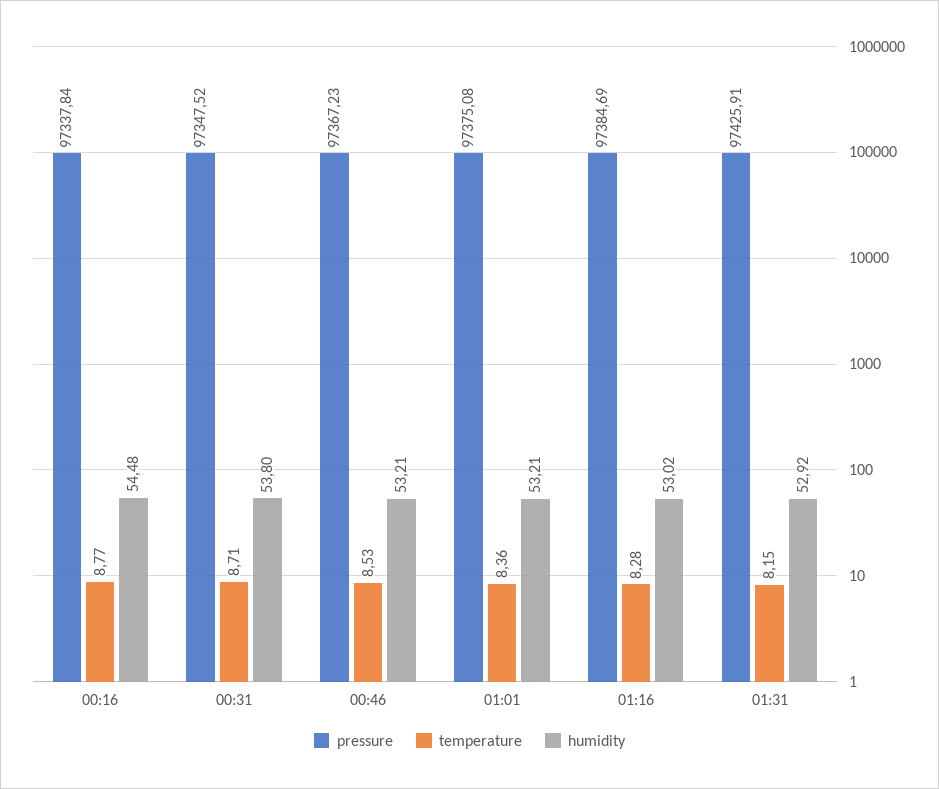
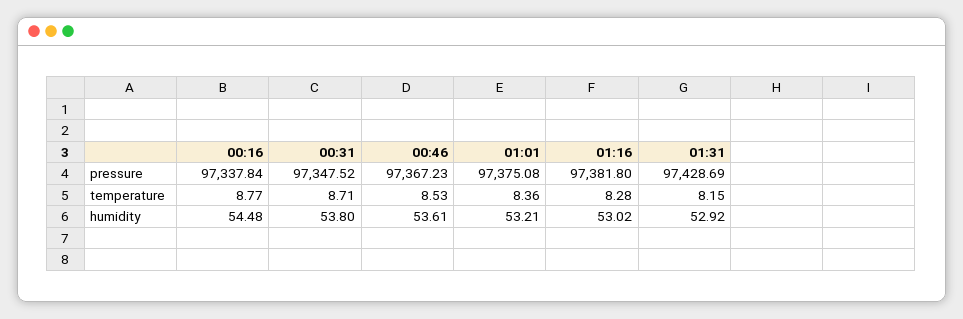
  {
    "pressure": {
      "00:16": 97337.84,
      "00:31": 97347.52,
      "00:46": 97367.23,
      "01:01": 97375.08,
-     "01:16": 97384.69,
+     "01:16": 97381.8,
-     "01:31": 97425.91
+     "01:31": 97428.69
    },
    "temperature": {
      "00:16": 8.77,
      "00:31": 8.71,
      "00:46": 8.53,
      "01:01": 8.36,
      "01:16": 8.28,
      "01:31": 8.15
    },
    "humidity": {
      "00:16": 54.48,
      "00:31": 53.8,
-     "00:46": 53.21,
+     "00:46": 53.61,
      "01:01": 53.21,
      "01:16": 53.02,
      "01:31": 52.92
    }
  }

